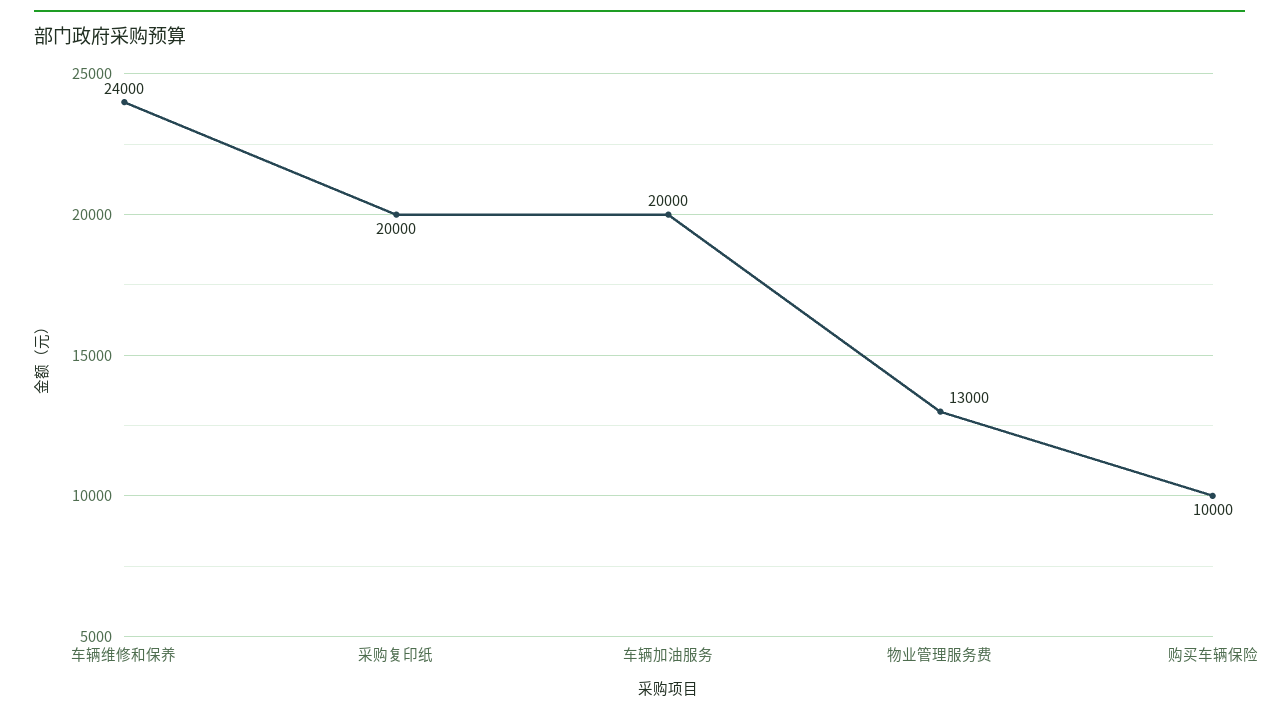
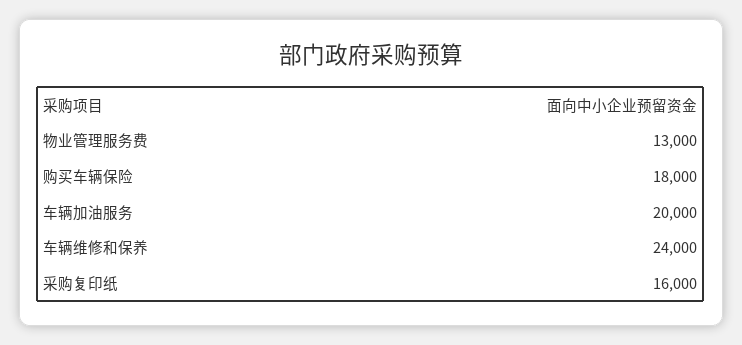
  {
    "车辆维修和保养": 24000,
-   "采购复印纸": 20000,
+   "采购复印纸": 16000,
    "车辆加油服务": 20000,
    "物业管理服务费": 13000,
-   "购买车辆保险": 10000
+   "购买车辆保险": 18000
  }

